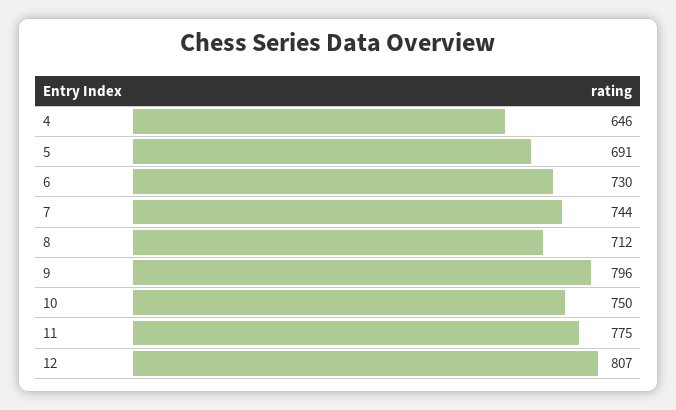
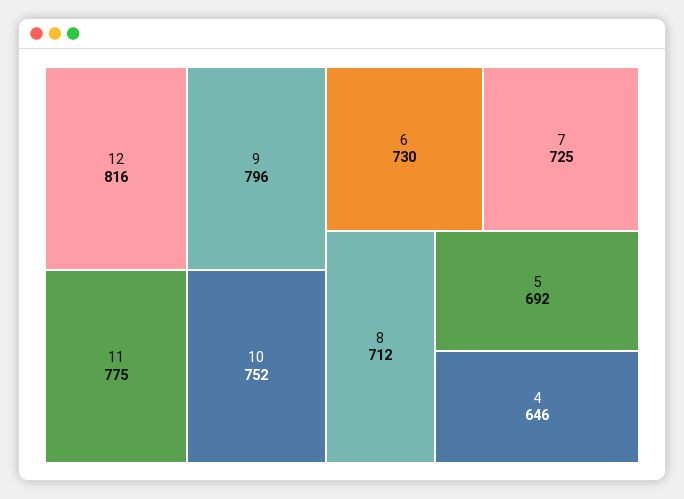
  {
    "4": 646,
-   "5": 691,
+   "5": 692,
    "6": 730,
-   "7": 744,
+   "7": 725,
    "8": 712,
    "9": 796,
-   "10": 750,
+   "10": 752,
    "11": 775,
-   "12": 807
+   "12": 816
  }

